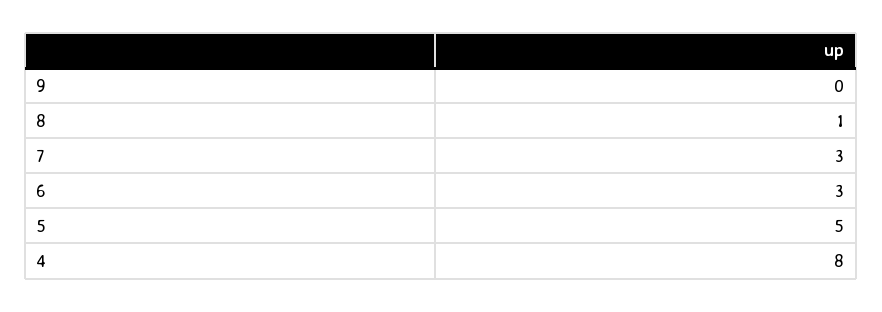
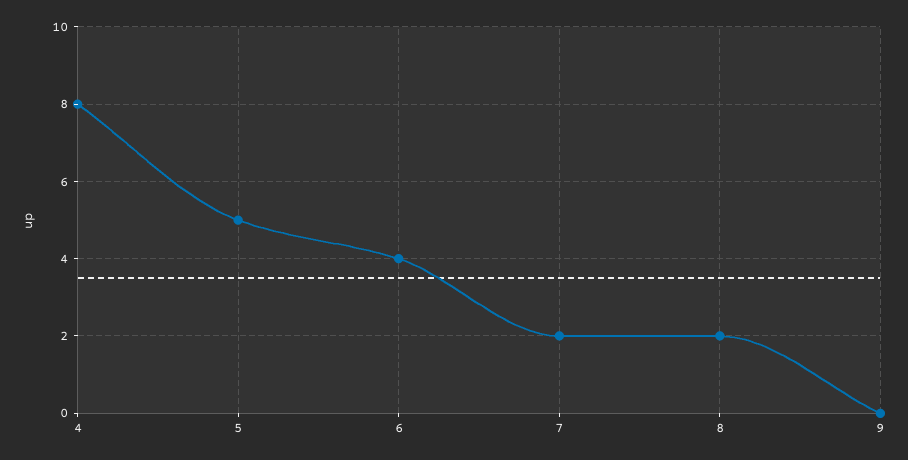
  {
    "9": 0,
-   "8": 1,
+   "8": 2,
-   "7": 3,
+   "7": 2,
-   "6": 3,
+   "6": 4,
    "5": 5,
    "4": 8
  }

